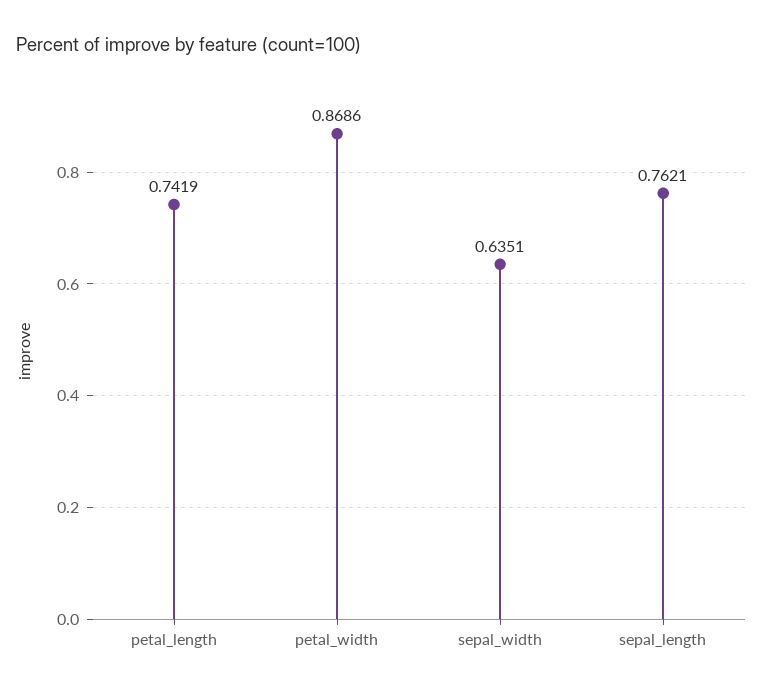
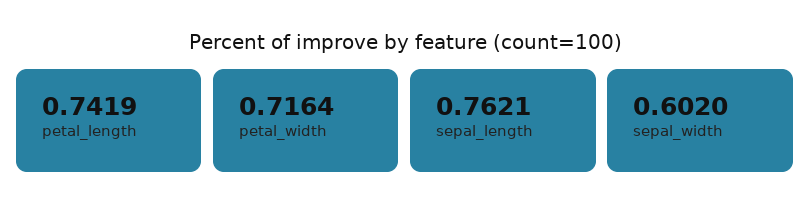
  {
    "petal_length": 0.7419,
-   "petal_width": 0.8686,
+   "petal_width": 0.7164,
-   "sepal_width": 0.6351,
+   "sepal_width": 0.602,
    "sepal_length": 0.7621
  }

